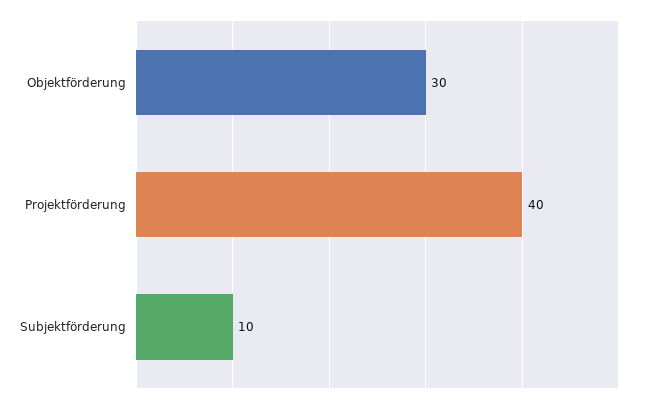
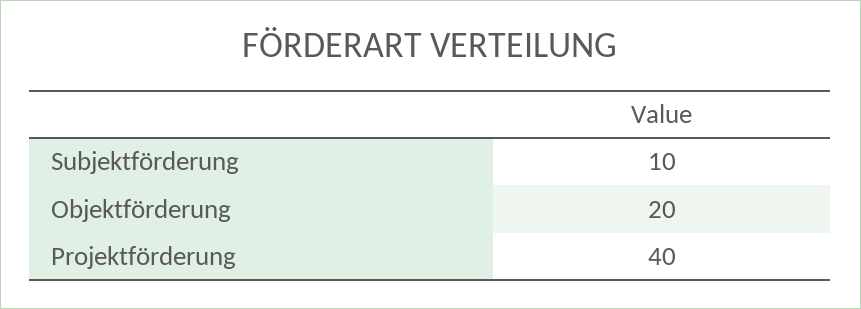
  {
-   "Objektförderung": 30,
+   "Objektförderung": 20,
    "Projektförderung": 40,
    "Subjektförderung": 10
  }

